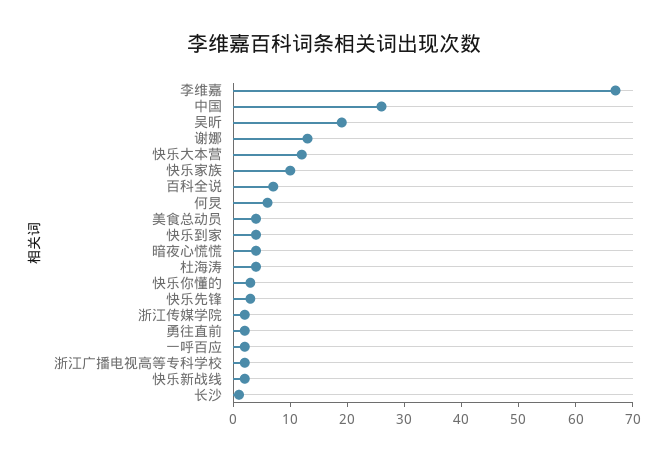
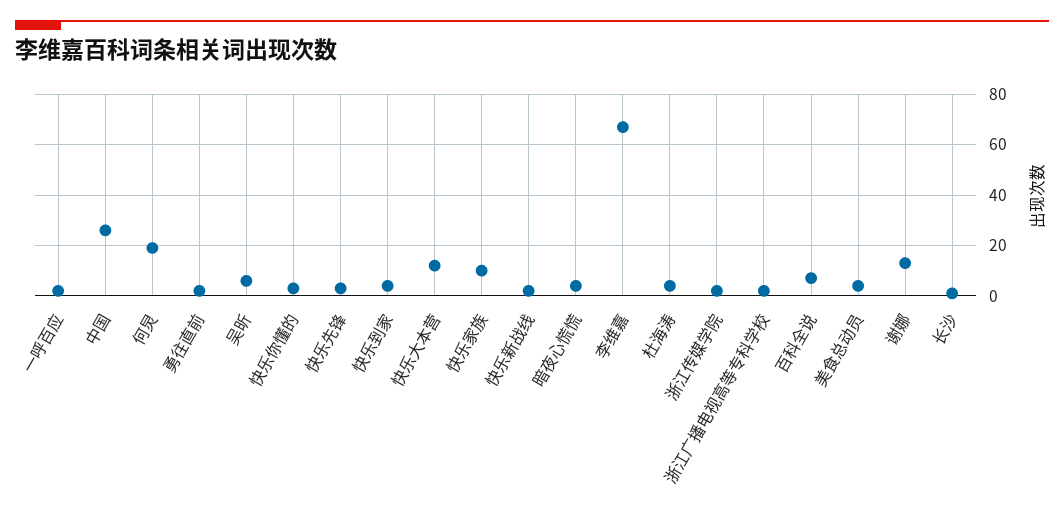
  {
    "李维嘉": 65,
    "中国": 25,
-   "吴昕": 20,
+   "吴昕": 5,
    "谢娜": 15,
    "快乐大本营": 10,
    "快乐家族": 10,
    "百科全说": 5,
-   "何炅": 5,
+   "何炅": 20,
    "美食总动员": 5,
    "快乐到家": 5,
    "暗夜心慌慌": 5,
    "杜海涛": 5,
    "快乐你懂的": 5,
    "快乐先锋": 5,
    "浙江传媒学院": 0,
    "勇往直前": 0,
    "一呼百应": 0,
    "浙江广播电视高等专科学校": 0,
    "快乐新战线": 0,
    "长沙": 0
  }

